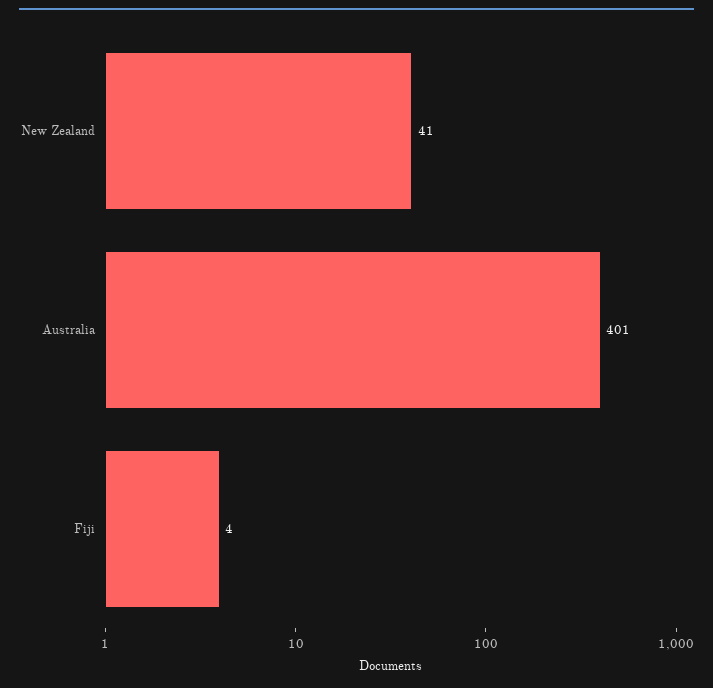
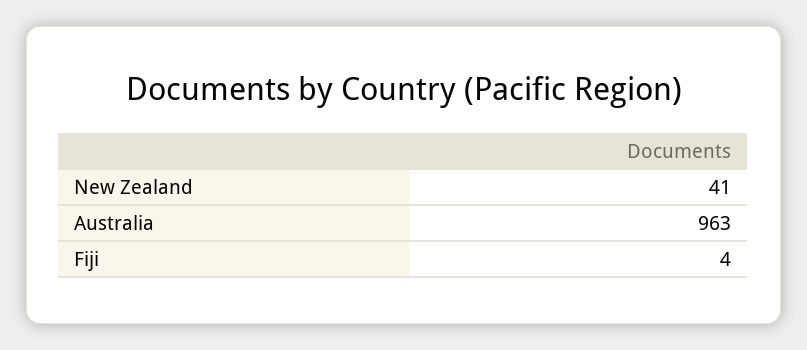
  {
    "New Zealand": 41,
-   "Australia": 401,
+   "Australia": 963,
    "Fiji": 4
  }

